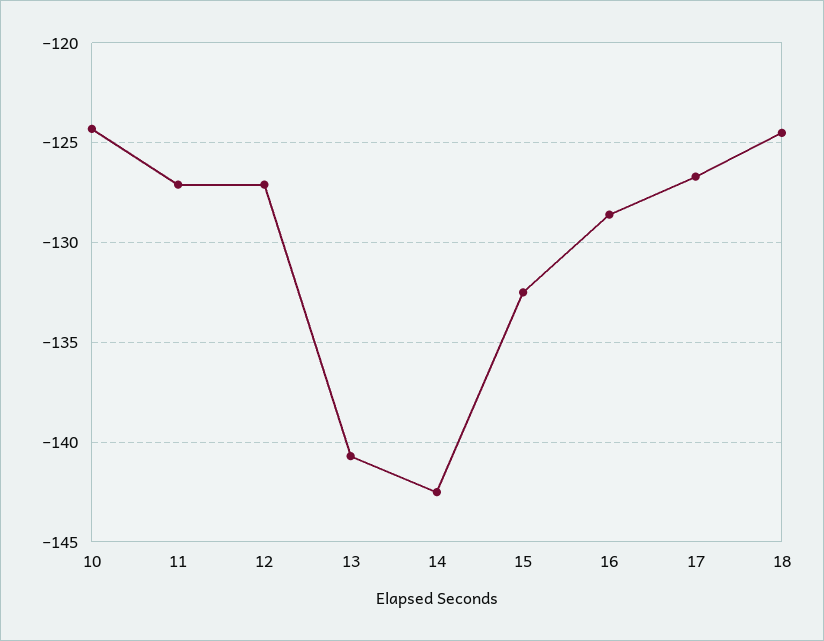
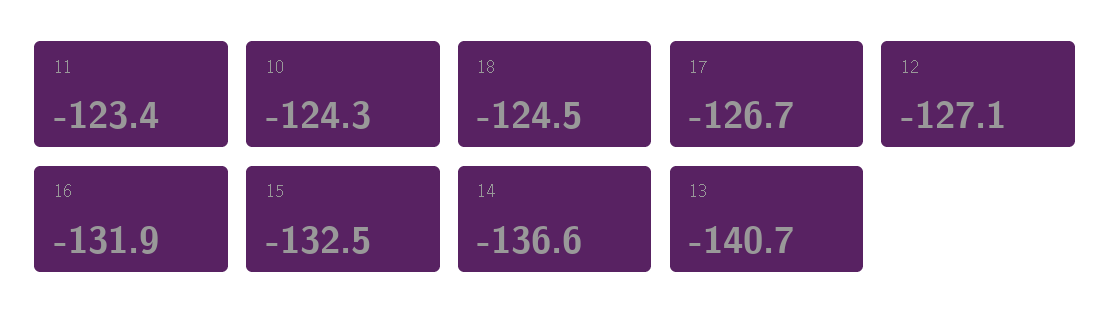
  {
    "10": -124.3,
-   "11": -127,
+   "11": -123.4,
    "12": -127.1,
    "13": -140.7,
-   "14": -142.5,
+   "14": -136.6,
    "15": -132.5,
-   "16": -128.5,
+   "16": -131.9,
    "17": -126.7,
    "18": -124.5
  }

